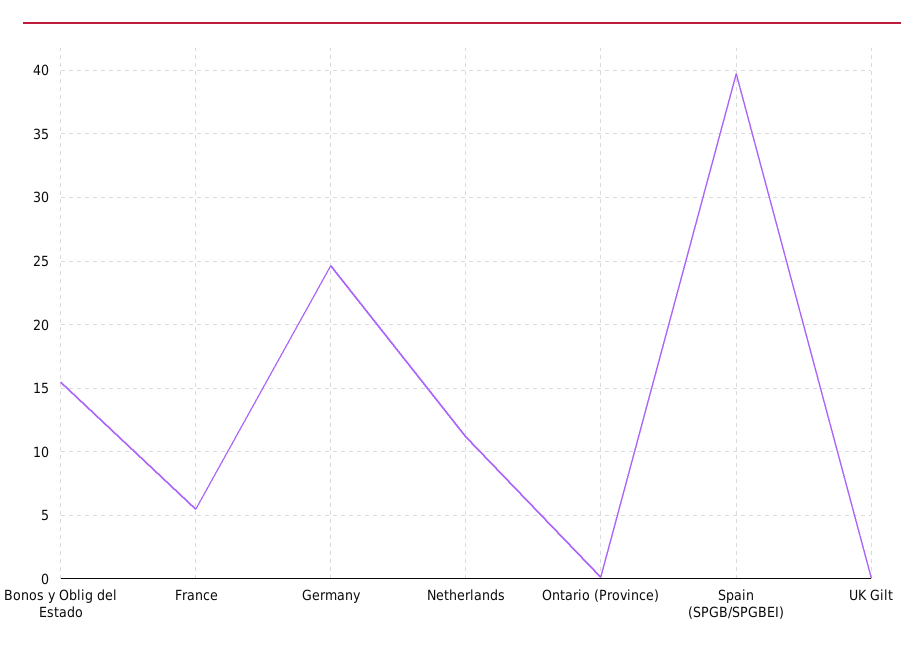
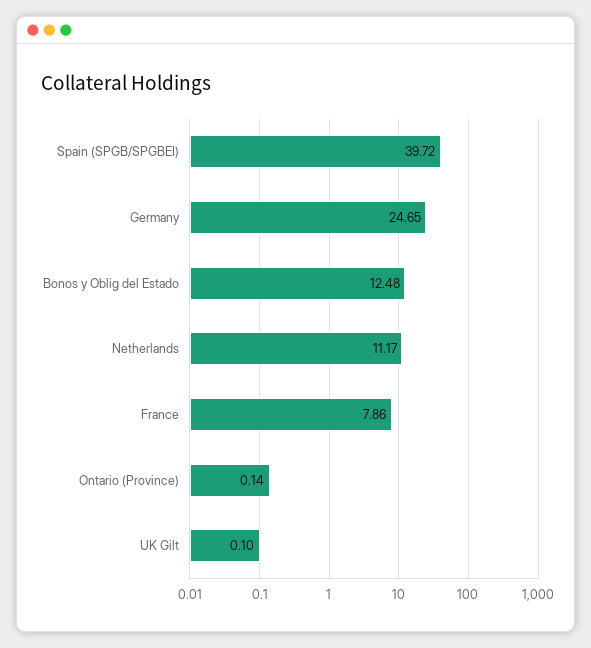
  {
-   "Bonos y Oblig del Estado": 15.5,
+   "Bonos y Oblig del Estado": 12.48,
-   "France": 5.5,
+   "France": 7.86,
    "Germany": 24.65,
    "Netherlands": 11.17,
    "Ontario (Province)": 0.14,
    "Spain (SPGB/SPGBEI)": 39.72,
    "UK Gilt": 0.1
  }

